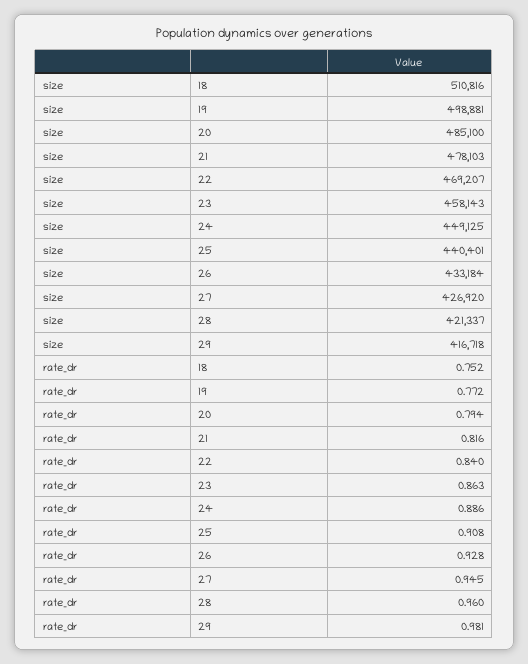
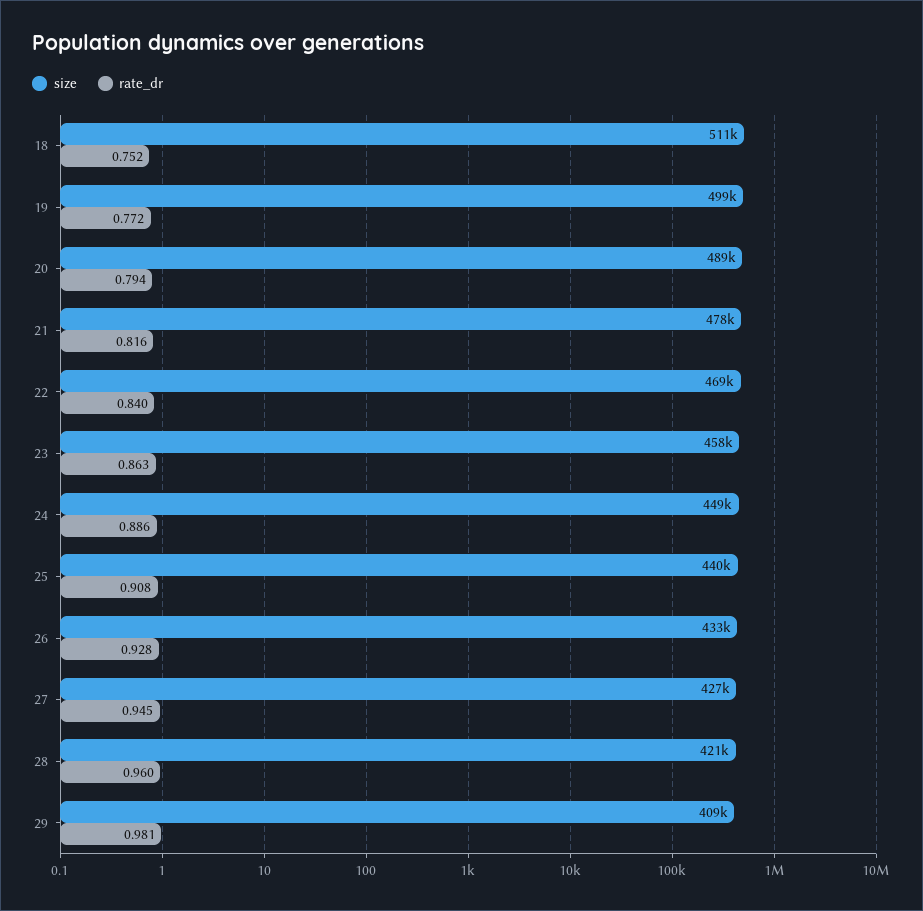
  {
    "size": {
      "18": 510816,
      "19": 498881,
-     "20": 485100,
+     "20": 489000,
      "21": 478103,
      "22": 469207,
      "23": 458143,
      "24": 449125,
      "25": 440401,
      "26": 433184,
      "27": 426920,
      "28": 421337,
-     "29": 416718
+     "29": 409000
    },
    "rate_dr": {
      "18": 0.752,
      "19": 0.772,
      "20": 0.794,
      "21": 0.816,
      "22": 0.84,
      "23": 0.863,
      "24": 0.886,
      "25": 0.908,
      "26": 0.928,
      "27": 0.945,
      "28": 0.96,
      "29": 0.981
    }
  }

